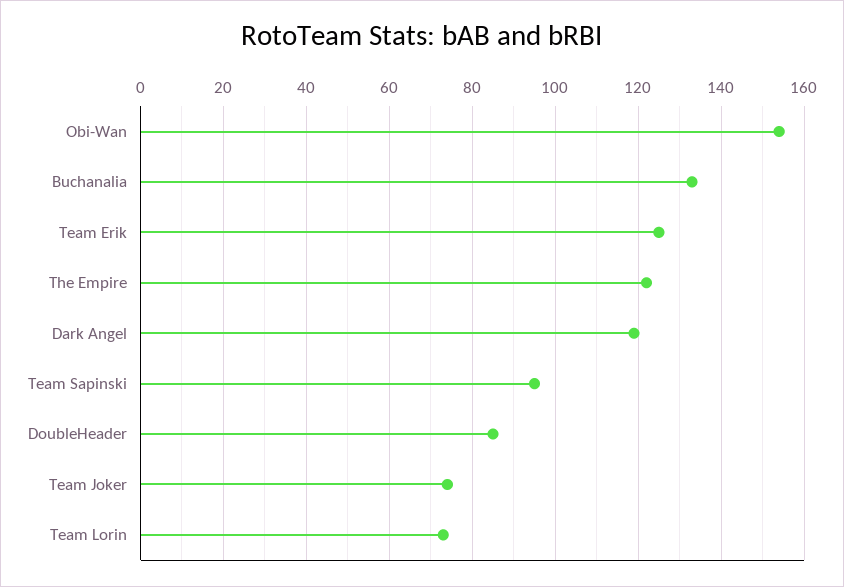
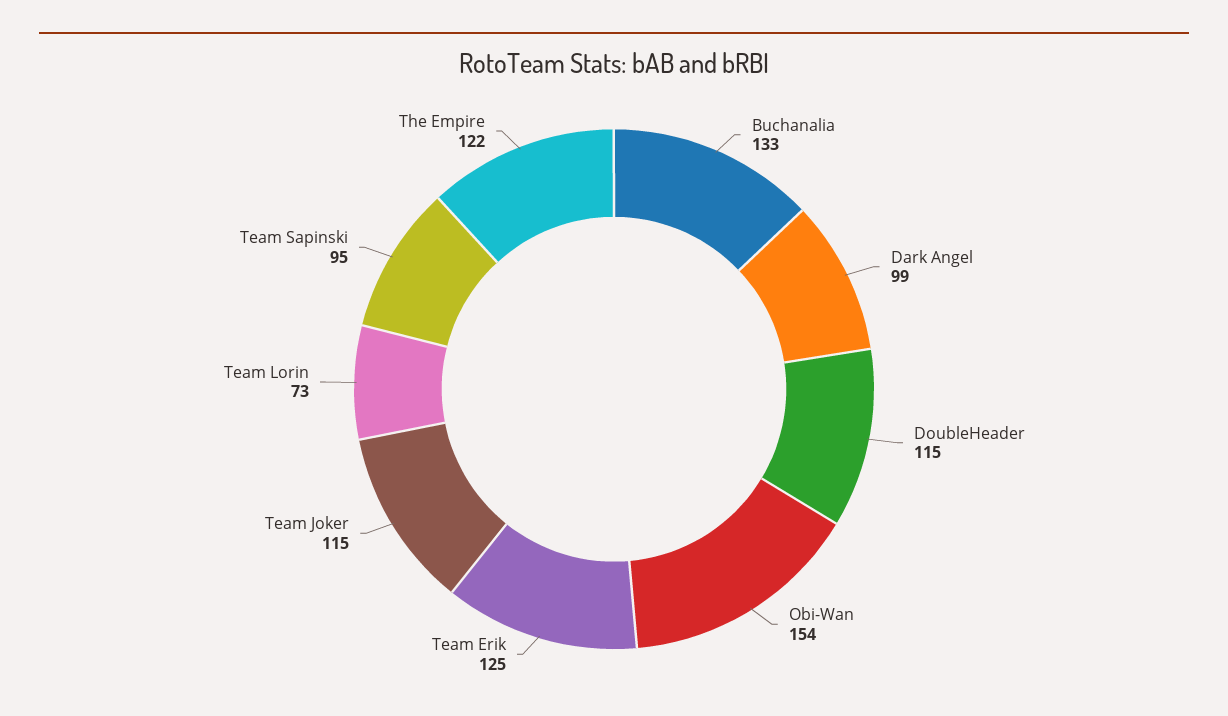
  {
    "Obi-Wan": 154,
    "Buchanalia": 133,
    "Team Erik": 125,
    "The Empire": 122,
-   "Dark Angel": 120,
+   "Dark Angel": 99,
    "Team Sapinski": 95,
-   "DoubleHeader": 85,
+   "DoubleHeader": 115,
-   "Team Joker": 75,
+   "Team Joker": 115,
    "Team Lorin": 73
  }

